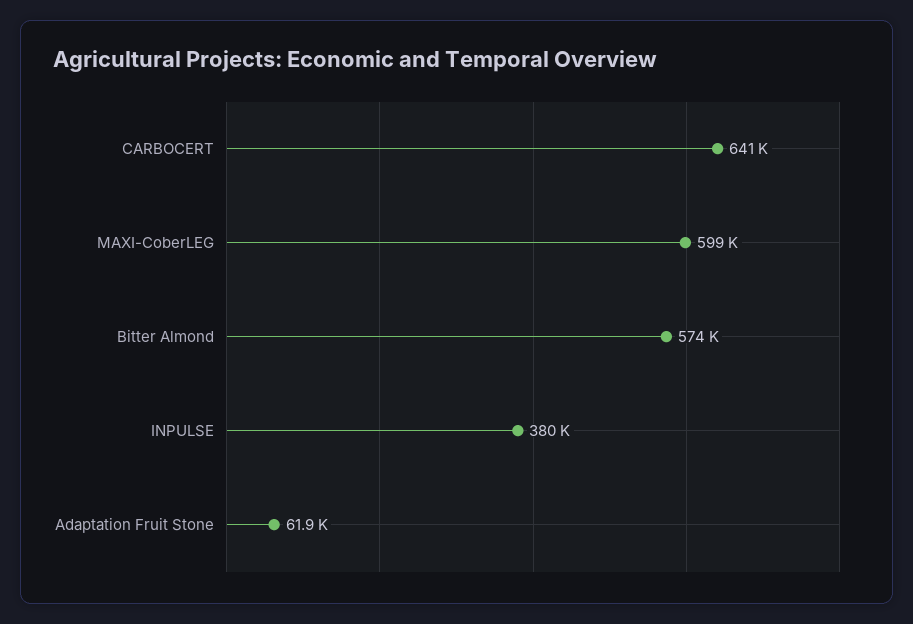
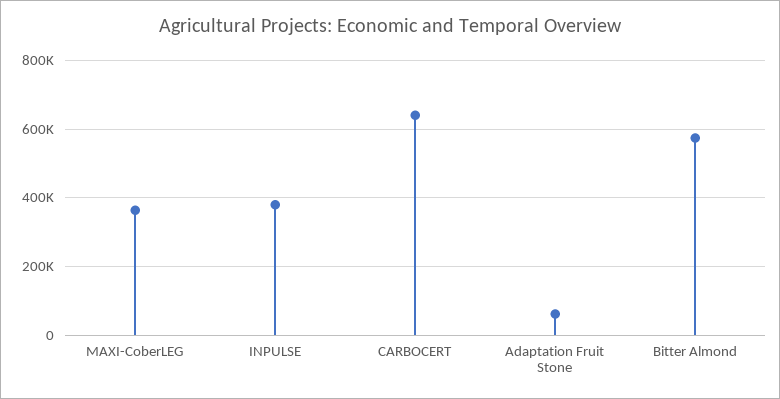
  {
    "CARBOCERT": 641000,
-   "MAXI-CoberLEG": 599000,
+   "MAXI-CoberLEG": 360000,
    "Bitter Almond": 574000,
    "INPULSE": 380000,
    "Adaptation Fruit Stone": 61900
  }

